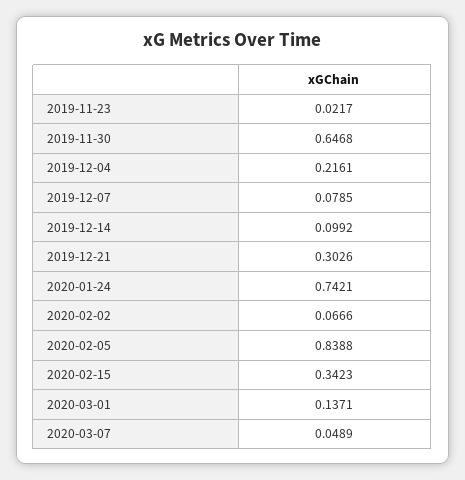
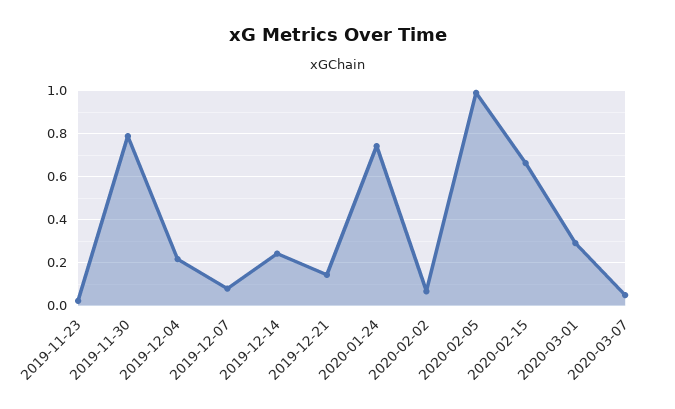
  {
    "2019-11-23": 0.0217,
-   "2019-11-30": 0.6468,
+   "2019-11-30": 0.8,
    "2019-12-04": 0.2161,
    "2019-12-07": 0.0785,
-   "2019-12-14": 0.0992,
+   "2019-12-14": 0.25,
-   "2019-12-21": 0.3026,
+   "2019-12-21": 0.15,
    "2020-01-24": 0.7421,
    "2020-02-02": 0.0666,
-   "2020-02-05": 0.8388,
+   "2020-02-05": 1,
-   "2020-02-15": 0.3423,
+   "2020-02-15": 0.65,
-   "2020-03-01": 0.1371,
+   "2020-03-01": 0.3,
    "2020-03-07": 0.0489
  }

